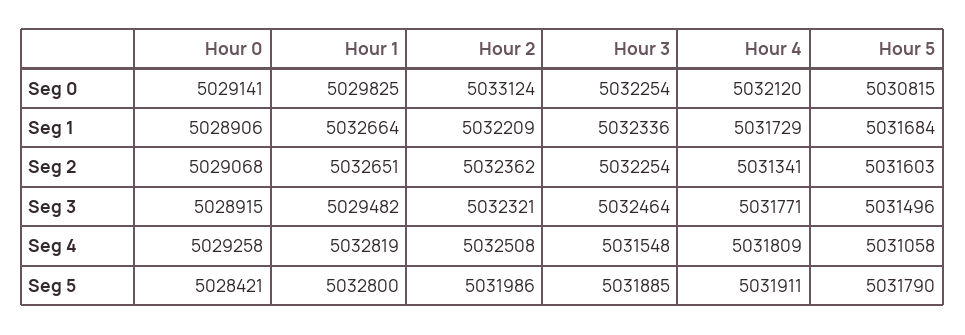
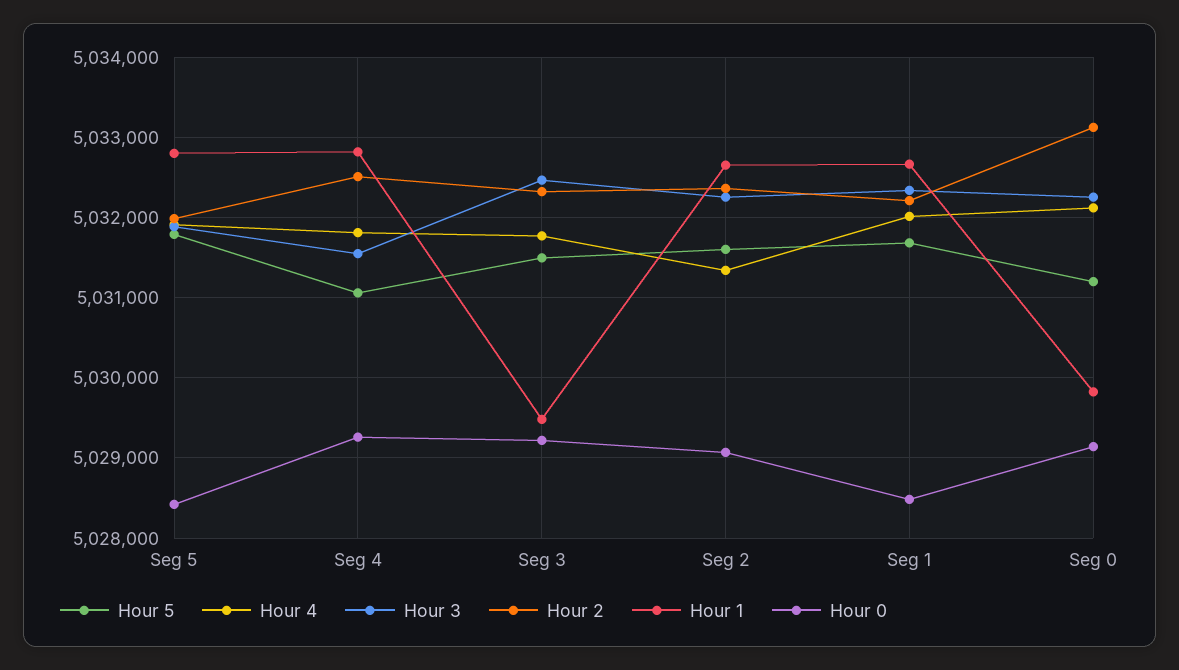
  {
    "Hour 0": {
      "Seg 0": 5029141,
-     "Seg 1": 5028906,
+     "Seg 1": 5028500,
      "Seg 2": 5029068,
-     "Seg 3": 5028915,
+     "Seg 3": 5029200,
      "Seg 4": 5029258,
      "Seg 5": 5028421
    },
    "Hour 1": {
      "Seg 0": 5029825,
      "Seg 1": 5032664,
      "Seg 2": 5032651,
      "Seg 3": 5029482,
      "Seg 4": 5032819,
      "Seg 5": 5032800
    },
    "Hour 2": {
      "Seg 0": 5033124,
      "Seg 1": 5032209,
      "Seg 2": 5032362,
      "Seg 3": 5032321,
      "Seg 4": 5032508,
      "Seg 5": 5031986
    },
    "Hour 3": {
      "Seg 0": 5032254,
      "Seg 1": 5032336,
      "Seg 2": 5032254,
      "Seg 3": 5032464,
      "Seg 4": 5031548,
      "Seg 5": 5031885
    },
    "Hour 4": {
      "Seg 0": 5032120,
-     "Seg 1": 5031729,
+     "Seg 1": 5032000,
      "Seg 2": 5031341,
      "Seg 3": 5031771,
      "Seg 4": 5031809,
      "Seg 5": 5031911
    },
    "Hour 5": {
-     "Seg 0": 5030815,
+     "Seg 0": 5031200,
      "Seg 1": 5031684,
      "Seg 2": 5031603,
      "Seg 3": 5031496,
      "Seg 4": 5031058,
      "Seg 5": 5031790
    }
  }

